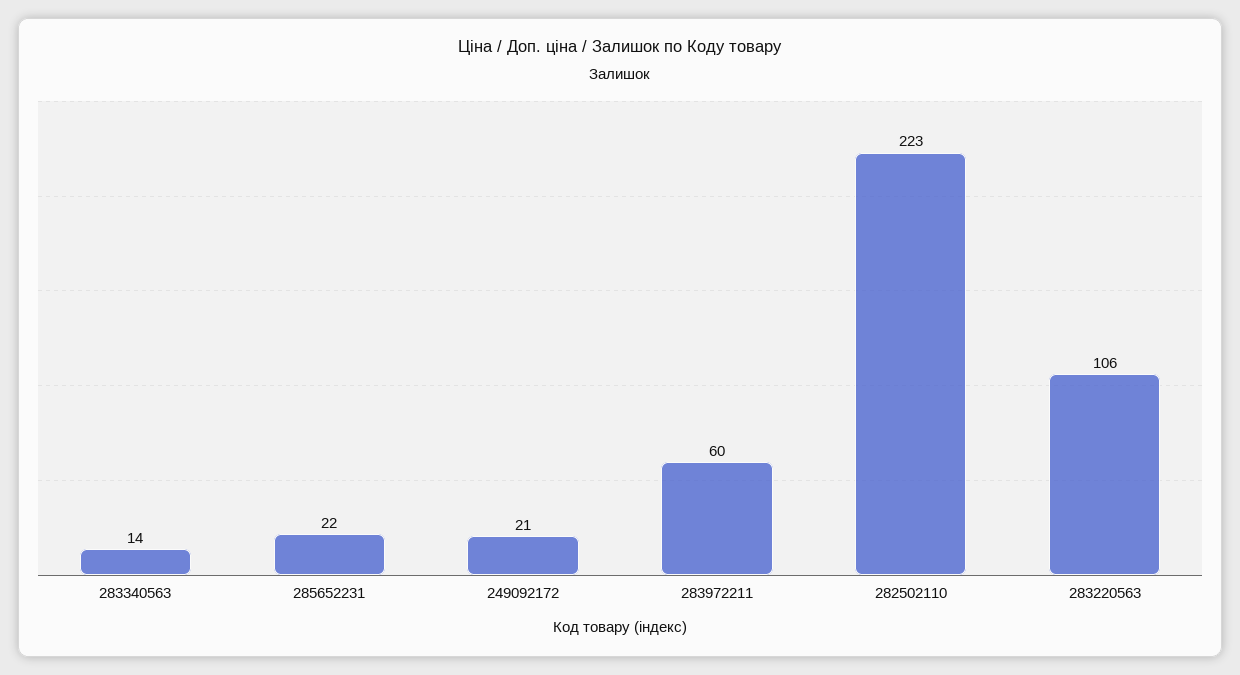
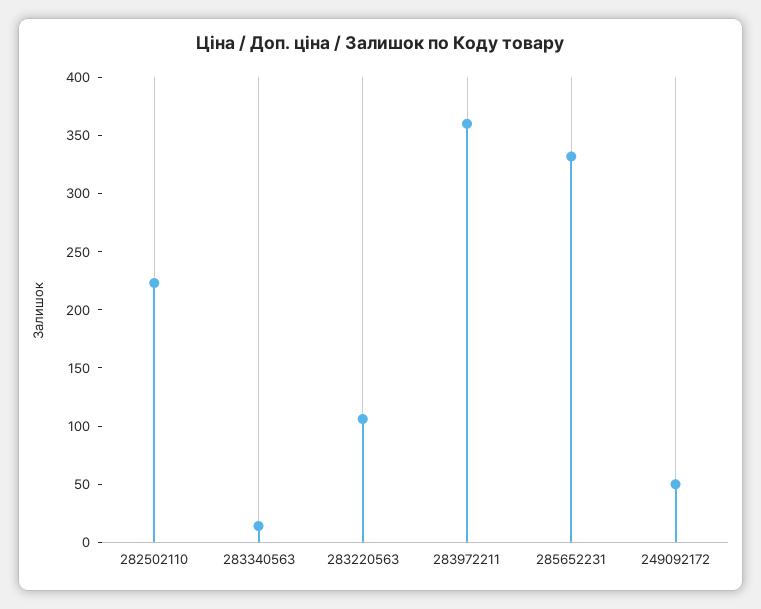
  {
    "283340563": 14,
-   "285652231": 22,
+   "285652231": 330,
-   "249092172": 21,
+   "249092172": 50,
-   "283972211": 60,
+   "283972211": 360,
    "282502110": 223,
    "283220563": 106
  }

